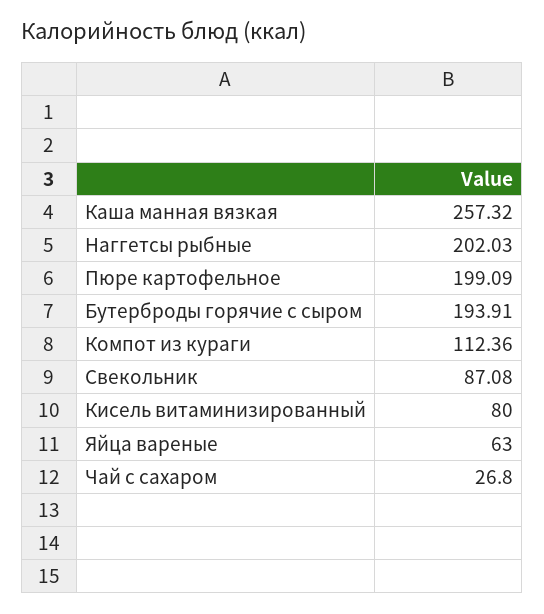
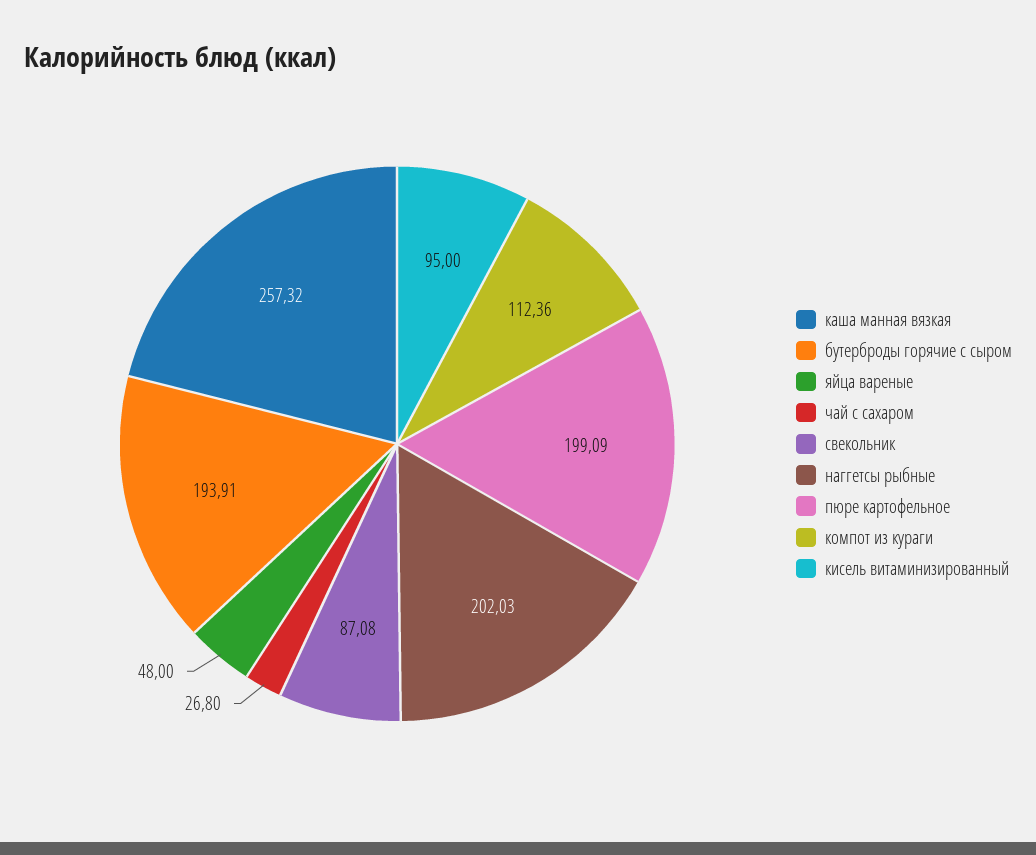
  {
    "Каша манная вязкая": 257.32,
    "Наггетсы рыбные": 202.03,
    "Пюре картофельное": 199.09,
    "Бутерброды горячие с сыром": 193.91,
    "Компот из кураги": 112.36,
    "Свекольник": 87.08,
-   "Кисель витаминизированный": 80,
+   "Кисель витаминизированный": 95,
-   "Яйца вареные": 63,
+   "Яйца вареные": 48,
    "Чай с сахаром": 26.8
  }

